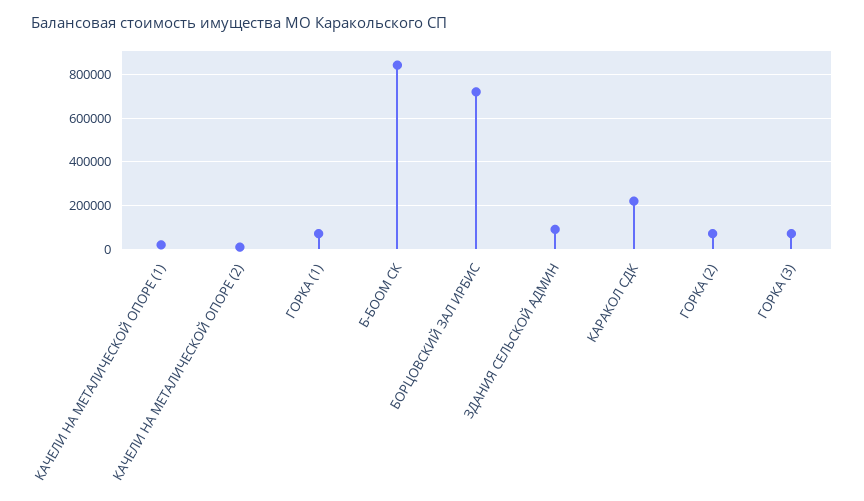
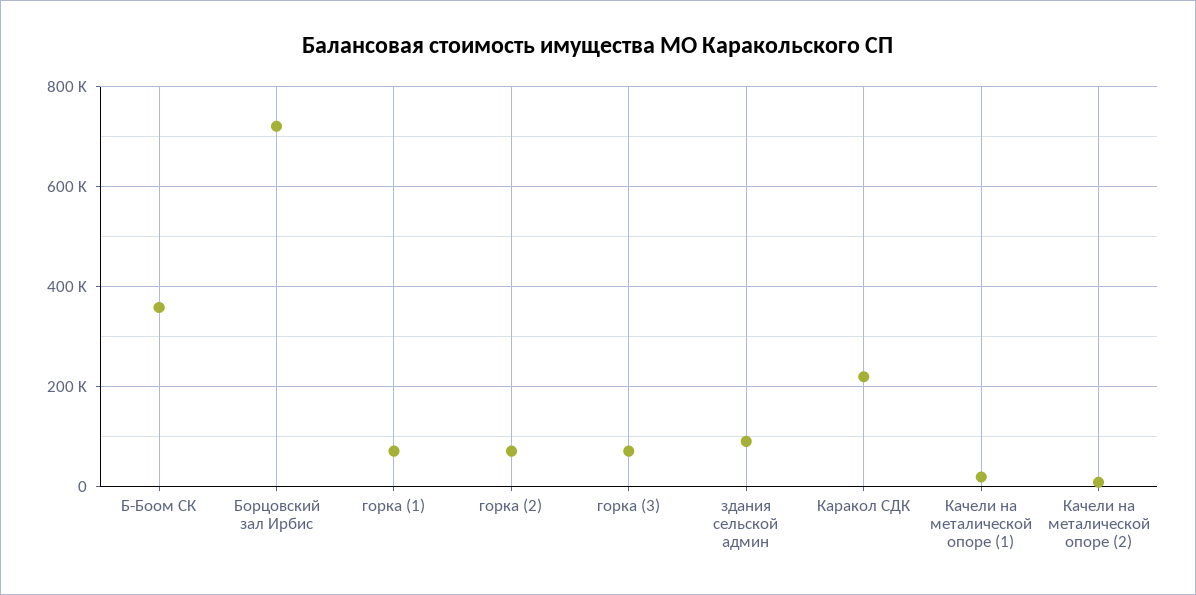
  {
    "КАЧЕЛИ НА МЕТАЛИЧЕСКОЙ ОПОРЕ (1)": 20000,
    "КАЧЕЛИ НА МЕТАЛИЧЕСКОЙ ОПОРЕ (2)": 0,
    "ГОРКА (1)": 80000,
-   "Б-БООМ СК": 850000,
+   "Б-БООМ СК": 360000,
    "БОРЦОВСКИЙ ЗАЛ ИРБИС": 720000,
    "ЗДАНИЯ СЕЛЬСКОЙ АДМИН": 100000,
    "КАРАКОЛ СДК": 220000,
    "ГОРКА (2)": 80000,
    "ГОРКА (3)": 80000
  }

